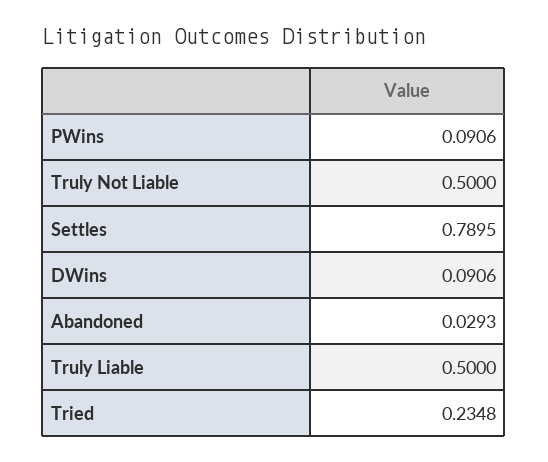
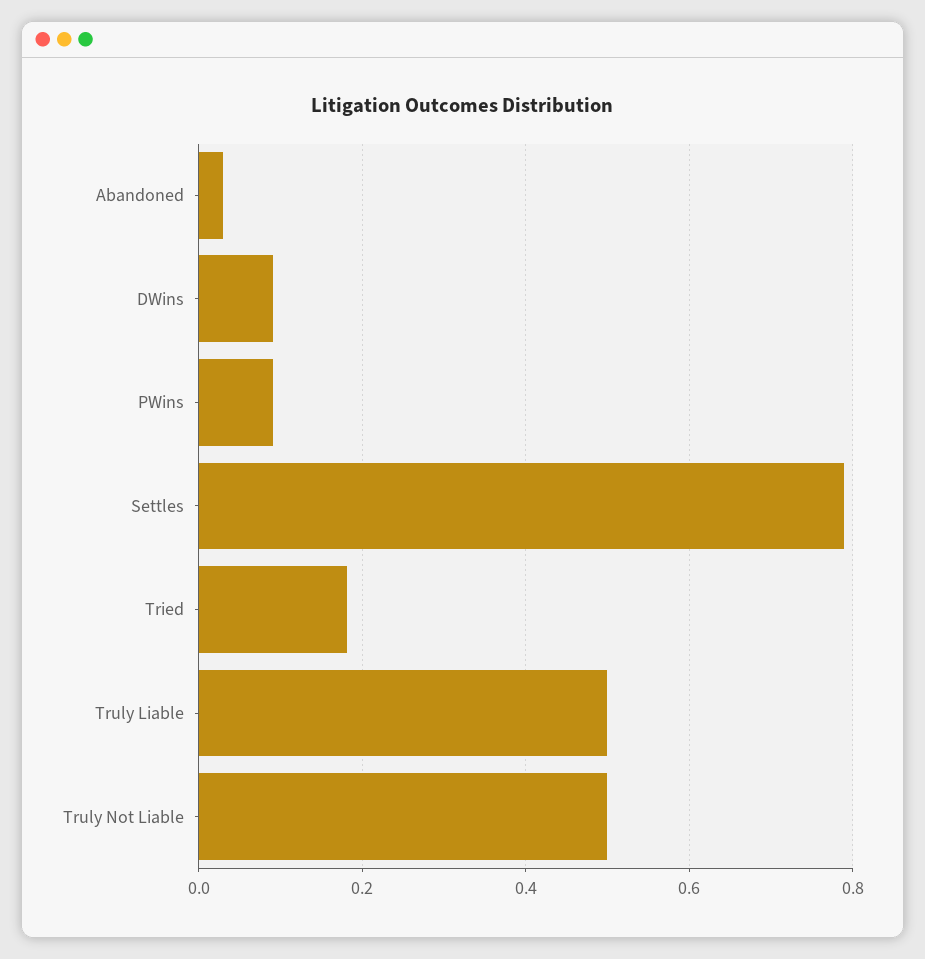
  {
    "PWins": 0.0906,
    "Truly Not Liable": 0.5,
    "Settles": 0.7895,
    "DWins": 0.0906,
    "Abandoned": 0.0293,
    "Truly Liable": 0.5,
-   "Tried": 0.2348
+   "Tried": 0.18
  }

